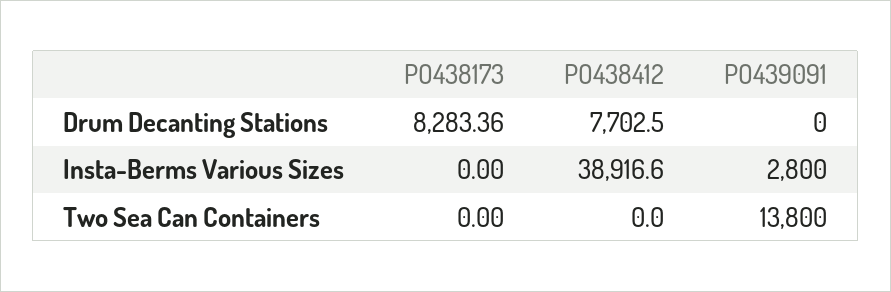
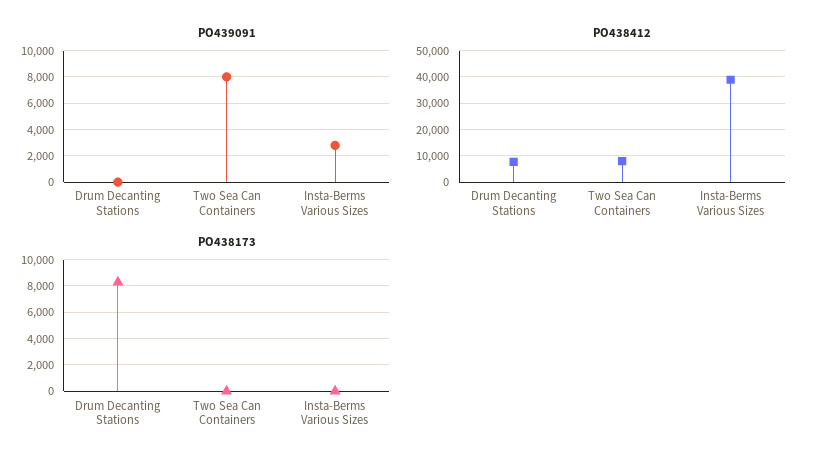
  {
    "PO438173": {
      "Drum Decanting Stations": 8283.36,
      "Insta-Berms Various Sizes": 0,
      "Two Sea Can Containers": 0
    },
    "PO438412": {
      "Drum Decanting Stations": 7702.5,
      "Insta-Berms Various Sizes": 38916.6,
-     "Two Sea Can Containers": 0
+     "Two Sea Can Containers": 7500
    },
    "PO439091": {
      "Drum Decanting Stations": 0,
      "Insta-Berms Various Sizes": 2800,
-     "Two Sea Can Containers": 13800
+     "Two Sea Can Containers": 8000
    }
  }

